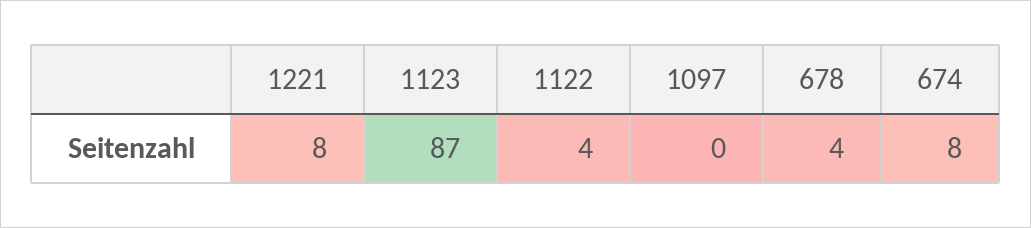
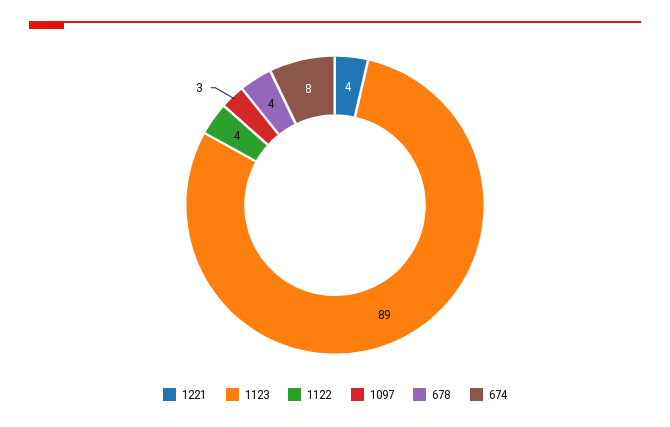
  {
-   "1221": 8,
+   "1221": 4,
-   "1123": 87,
+   "1123": 89,
    "1122": 4,
-   "1097": 0,
+   "1097": 3,
    "678": 4,
    "674": 8
  }

